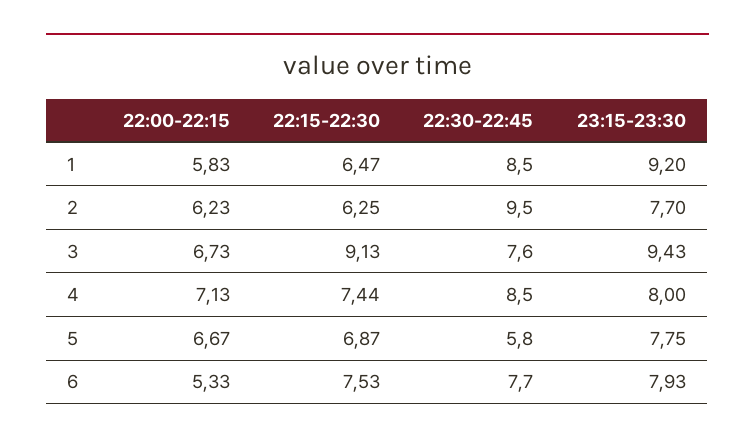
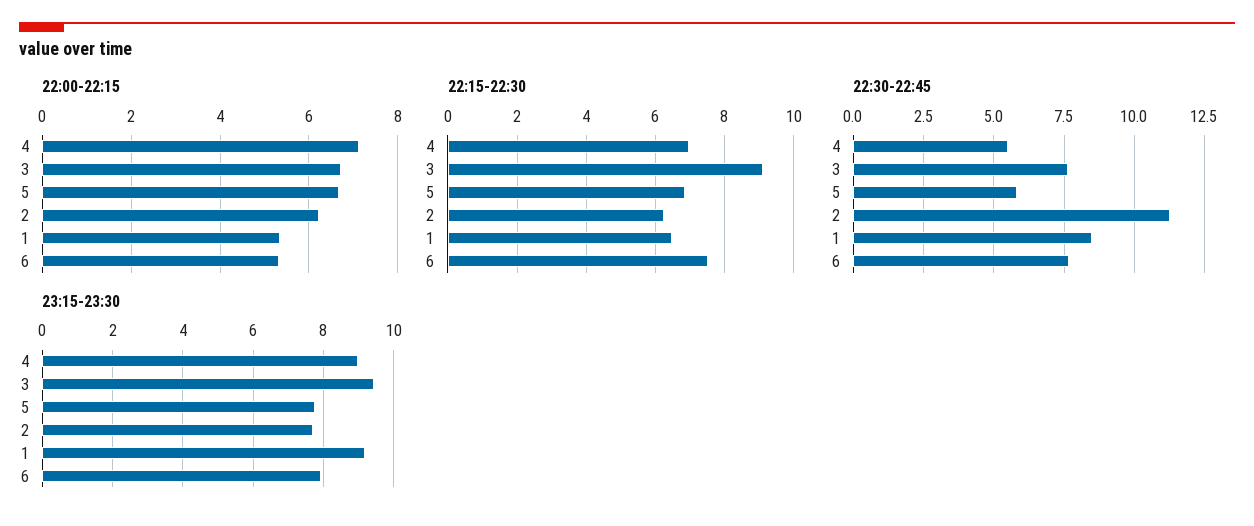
  {
    "22:00-22:15": {
-     "1": 5.83,
+     "1": 5.4,
      "2": 6.23,
      "3": 6.73,
      "4": 7.13,
      "5": 6.67,
      "6": 5.33
    },
    "22:15-22:30": {
      "1": 6.47,
      "2": 6.25,
      "3": 9.13,
-     "4": 7.44,
+     "4": 7,
      "5": 6.87,
      "6": 7.53
    },
    "22:30-22:45": {
      "1": 8.5,
-     "2": 9.5,
+     "2": 11.25,
      "3": 7.6,
-     "4": 8.5,
+     "4": 5.5,
      "5": 5.8,
      "6": 7.7
    },
    "23:15-23:30": {
      "1": 9.2,
      "2": 7.7,
      "3": 9.43,
-     "4": 8,
+     "4": 9,
      "5": 7.75,
      "6": 7.93
    }
  }

